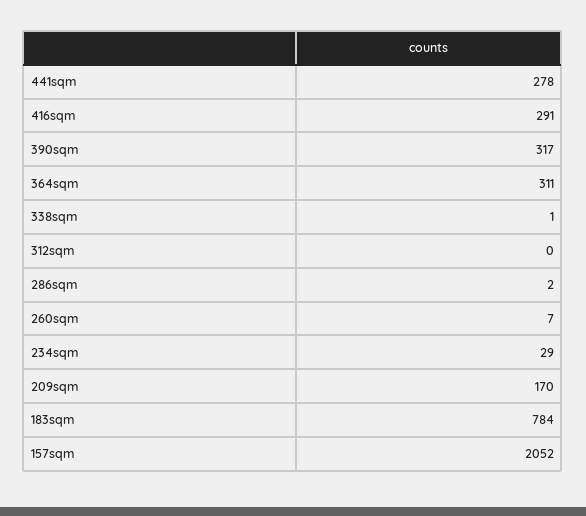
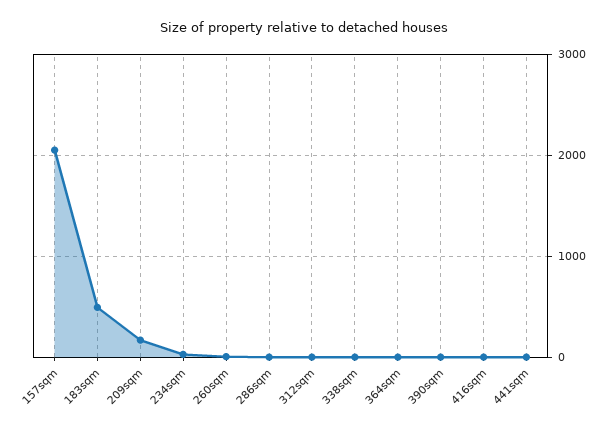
  {
-   "441sqm": 278,
+   "441sqm": 0,
-   "416sqm": 291,
+   "416sqm": 0,
-   "390sqm": 317,
+   "390sqm": 0,
-   "364sqm": 311,
+   "364sqm": 0,
    "338sqm": 1,
    "312sqm": 0,
    "286sqm": 2,
    "260sqm": 7,
    "234sqm": 29,
    "209sqm": 170,
-   "183sqm": 784,
+   "183sqm": 500,
    "157sqm": 2052
  }

